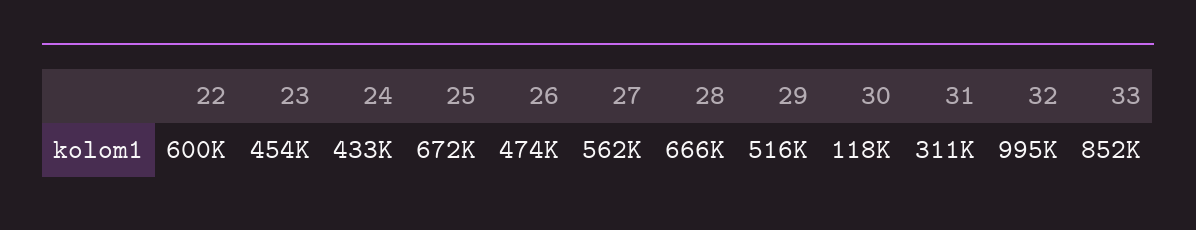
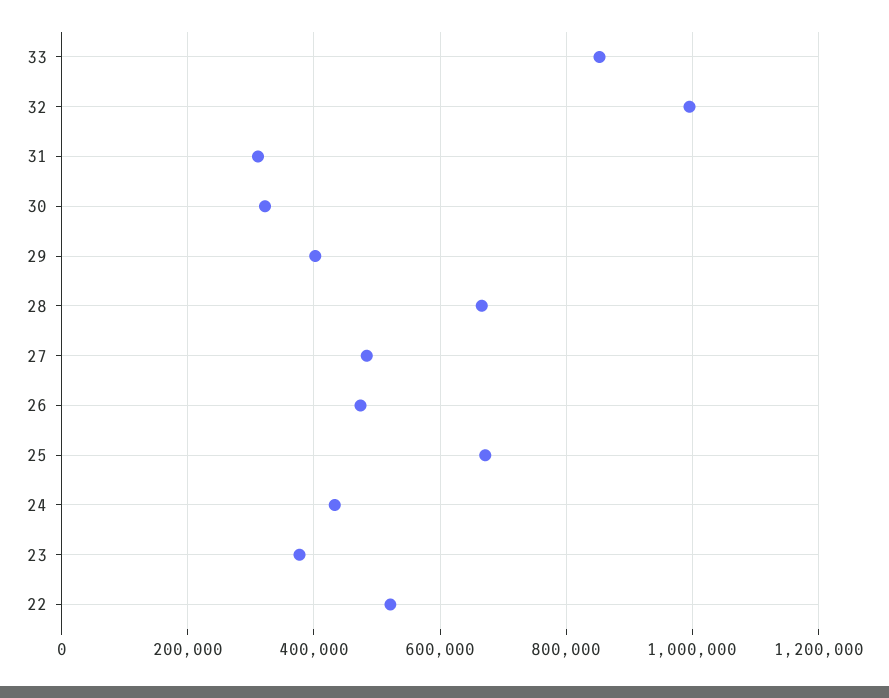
  {
-   "22": 600000,
+   "22": 520000,
-   "23": 454000,
+   "23": 380000,
    "24": 433000,
    "25": 672000,
    "26": 474000,
-   "27": 562000,
+   "27": 480000,
    "28": 666000,
-   "29": 516000,
+   "29": 400000,
-   "30": 118000,
+   "30": 320000,
    "31": 311000,
    "32": 995000,
    "33": 852000
  }

